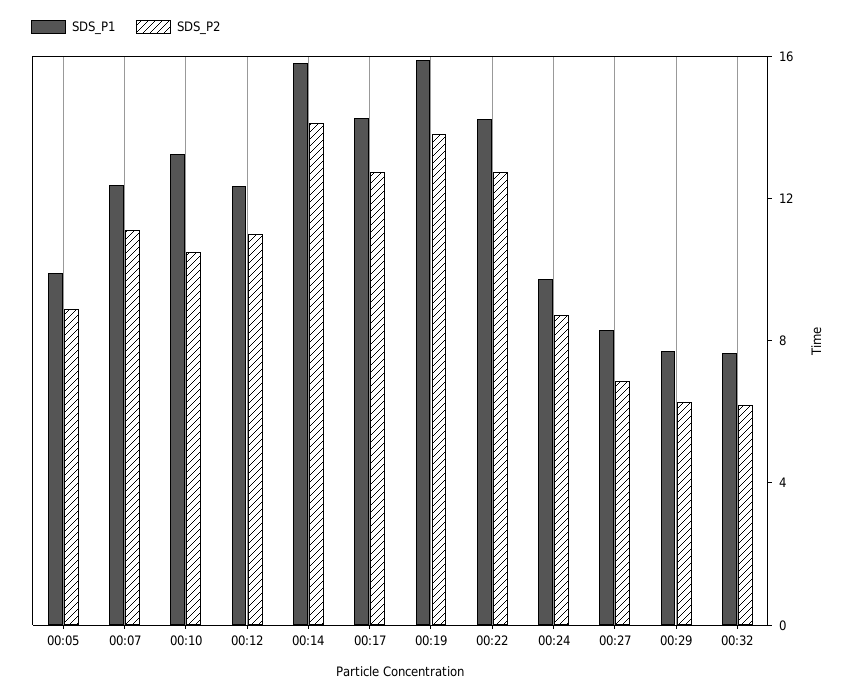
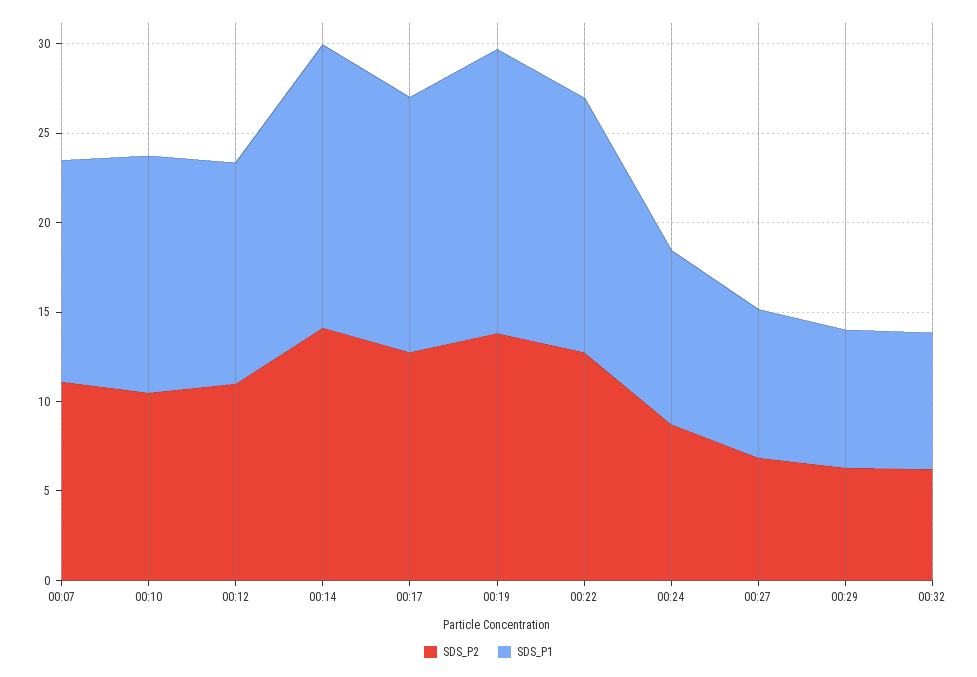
  {
    "SDS_P1": {
-     "00:05": 10,
      "00:07": 12,
      "00:10": 13,
      "00:12": 12,
      "00:14": 16,
      "00:17": 14,
      "00:19": 16,
      "00:22": 14,
      "00:24": 10,
      "00:27": 8,
      "00:29": 8,
      "00:32": 8
    },
    "SDS_P2": {
-     "00:05": 9,
      "00:07": 11,
      "00:10": 10,
      "00:12": 11,
      "00:14": 14,
      "00:17": 13,
      "00:19": 14,
      "00:22": 13,
      "00:24": 9,
      "00:27": 7,
      "00:29": 6,
      "00:32": 6
    }
  }

